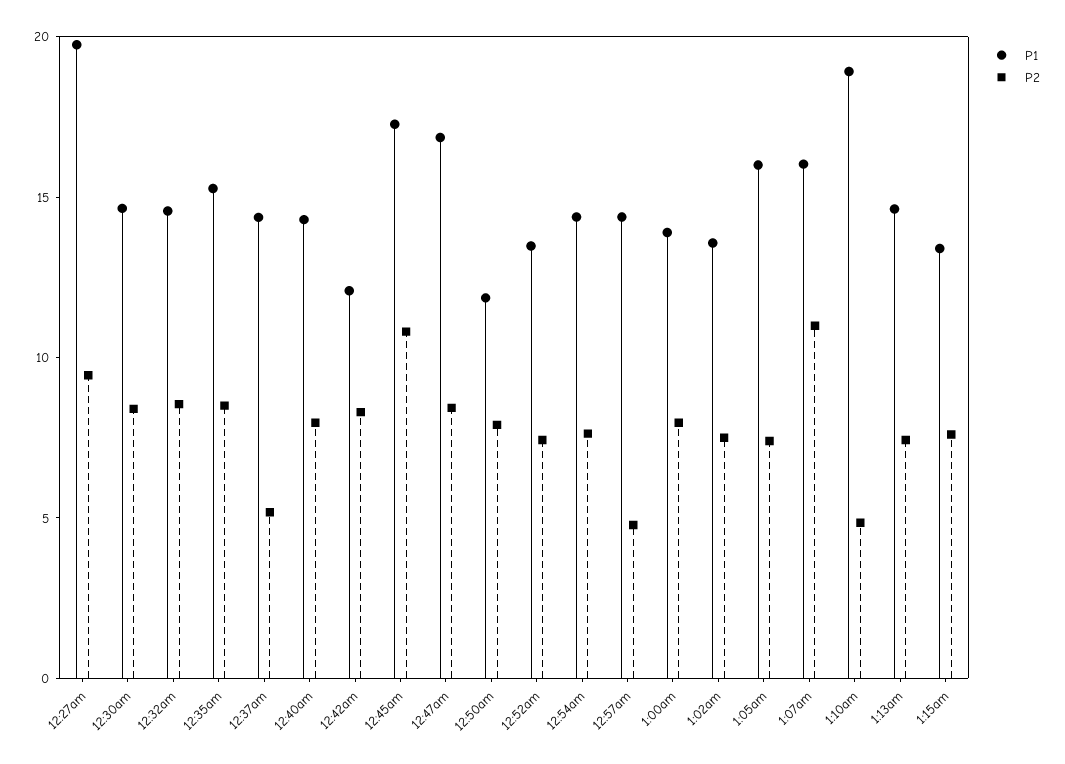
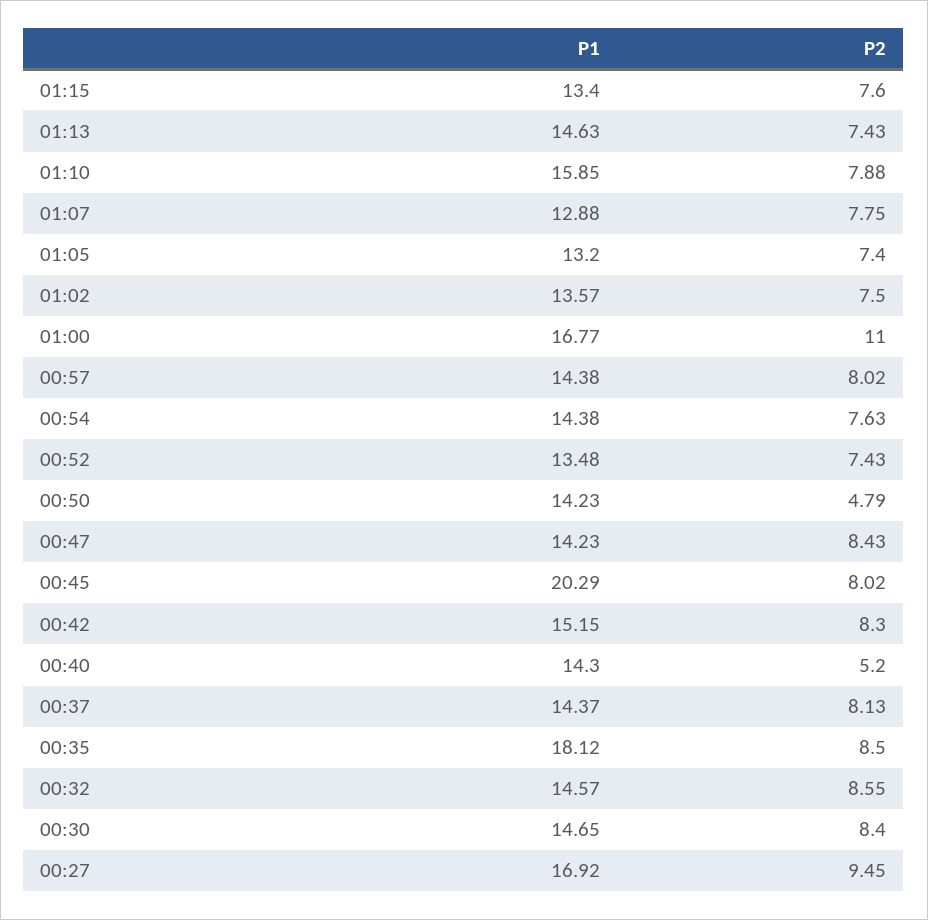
  {
    "P1": {
-     "12:27am": 20,
+     "12:27am": 16.92,
      "12:30am": 14.65,
      "12:32am": 14.57,
-     "12:35am": 15,
+     "12:35am": 18.12,
      "12:37am": 14.37,
      "12:40am": 14.3,
-     "12:42am": 12,
+     "12:42am": 15.15,
-     "12:45am": 17,
+     "12:45am": 20.29,
-     "12:47am": 17,
+     "12:47am": 14.23,
-     "12:50am": 12,
+     "12:50am": 14.23,
      "12:52am": 13.48,
      "12:54am": 14.38,
      "12:57am": 14.38,
-     "1:00am": 14,
+     "1:00am": 16.77,
      "1:02am": 13.57,
-     "1:05am": 16,
+     "1:05am": 13.2,
-     "1:07am": 16,
+     "1:07am": 12.88,
-     "1:10am": 19,
+     "1:10am": 15.85,
      "1:13am": 14.63,
      "1:15am": 13.4
    },
    "P2": {
      "12:27am": 9.45,
      "12:30am": 8.4,
      "12:32am": 8.55,
      "12:35am": 8.5,
-     "12:37am": 5,
+     "12:37am": 8.13,
-     "12:40am": 8,
+     "12:40am": 5.2,
      "12:42am": 8.3,
-     "12:45am": 11,
+     "12:45am": 8.02,
      "12:47am": 8.43,
-     "12:50am": 8,
+     "12:50am": 4.79,
      "12:52am": 7.43,
      "12:54am": 7.63,
-     "12:57am": 5,
+     "12:57am": 8.02,
-     "1:00am": 8,
+     "1:00am": 11,
      "1:02am": 7.5,
      "1:05am": 7.4,
-     "1:07am": 11,
+     "1:07am": 7.75,
-     "1:10am": 5,
+     "1:10am": 7.88,
      "1:13am": 7.43,
      "1:15am": 7.6
    }
  }

